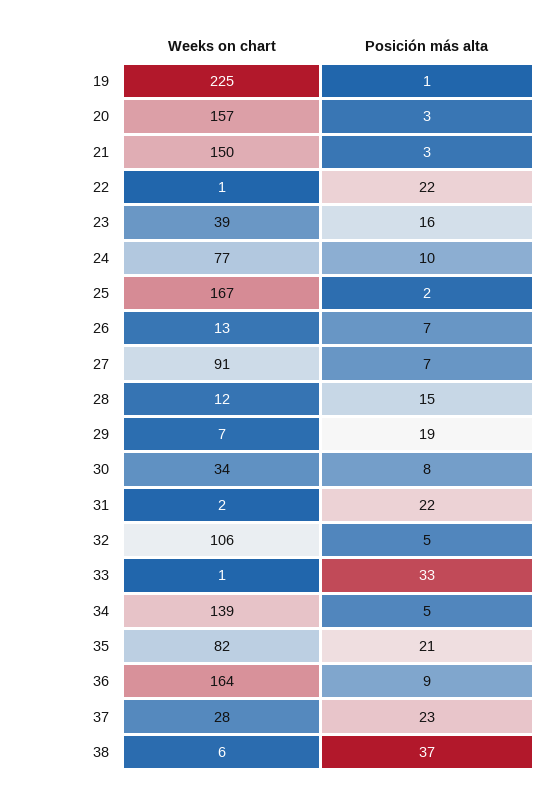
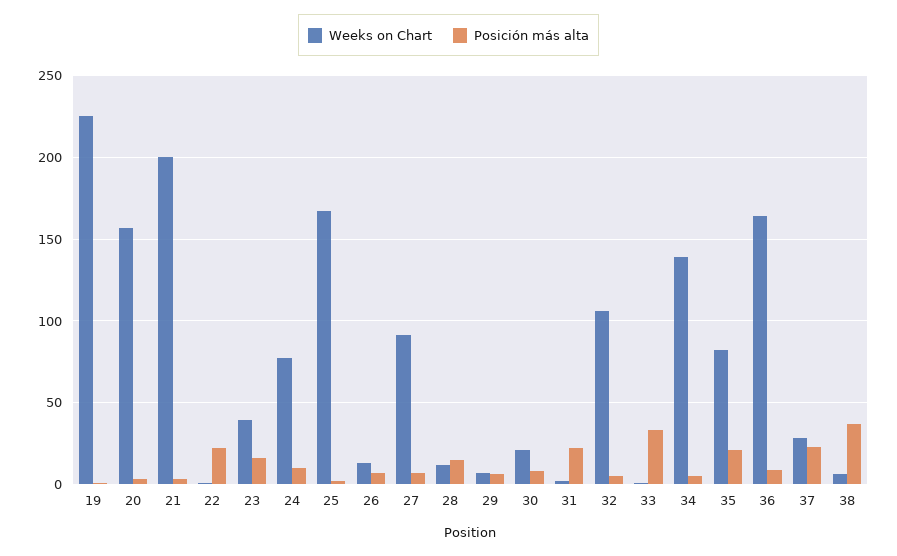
  {
    "Weeks on chart": {
      "19": 225,
      "20": 157,
-     "21": 150,
+     "21": 200,
      "22": 1,
      "23": 39,
      "24": 77,
      "25": 167,
      "26": 13,
      "27": 91,
      "28": 12,
      "29": 7,
-     "30": 34,
+     "30": 20,
      "31": 2,
      "32": 106,
      "33": 1,
      "34": 139,
      "35": 82,
      "36": 164,
      "37": 28,
      "38": 6
    },
    "Posición más alta": {
      "19": 1,
      "20": 3,
      "21": 3,
      "22": 22,
      "23": 16,
      "24": 10,
      "25": 2,
      "26": 7,
      "27": 7,
      "28": 15,
-     "29": 19,
+     "29": 5,
      "30": 8,
      "31": 22,
      "32": 5,
      "33": 33,
      "34": 5,
      "35": 21,
      "36": 9,
      "37": 23,
      "38": 37
    }
  }

